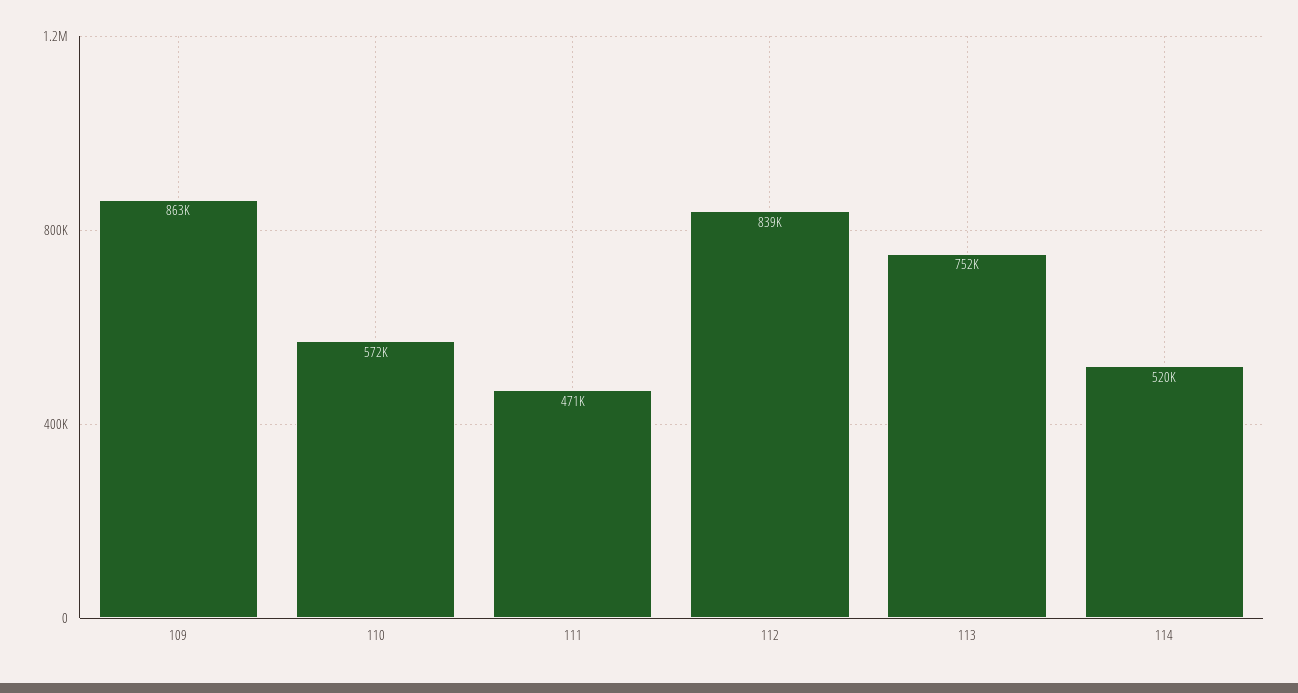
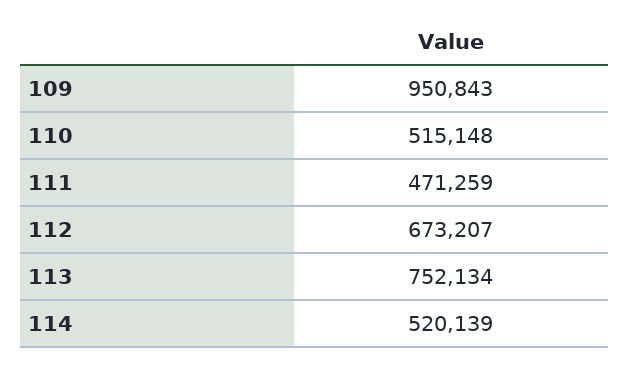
  {
-   "109": 863000,
+   "109": 950843,
-   "110": 572000,
+   "110": 515148,
    "111": 471259,
-   "112": 839000,
+   "112": 673207,
    "113": 752134,
    "114": 520139
  }

